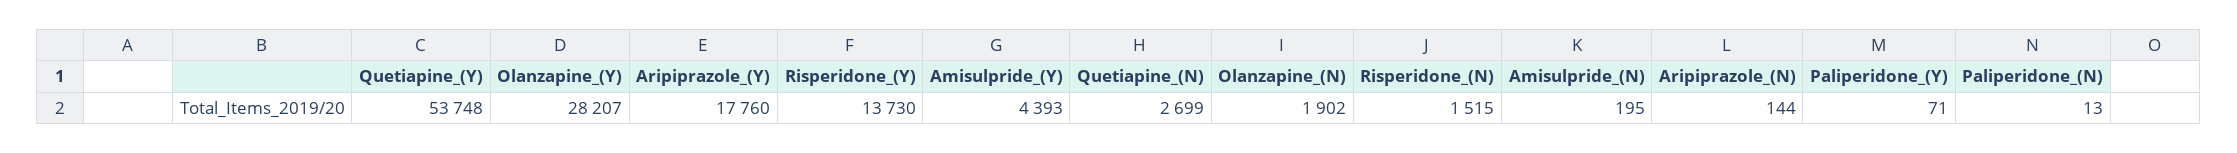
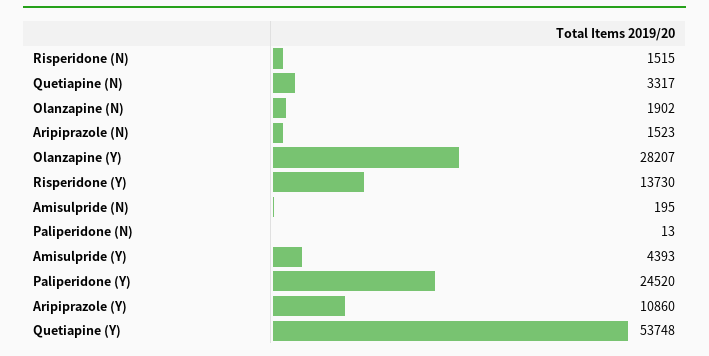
  {
    "Quetiapine_(Y)": 53748,
    "Olanzapine_(Y)": 28207,
-   "Aripiprazole_(Y)": 17760,
+   "Aripiprazole_(Y)": 10860,
    "Risperidone_(Y)": 13730,
    "Amisulpride_(Y)": 4393,
-   "Quetiapine_(N)": 2699,
+   "Quetiapine_(N)": 3317,
    "Olanzapine_(N)": 1902,
    "Risperidone_(N)": 1515,
    "Amisulpride_(N)": 195,
-   "Aripiprazole_(N)": 144,
+   "Aripiprazole_(N)": 1523,
-   "Paliperidone_(Y)": 71,
+   "Paliperidone_(Y)": 24520,
    "Paliperidone_(N)": 13
  }

